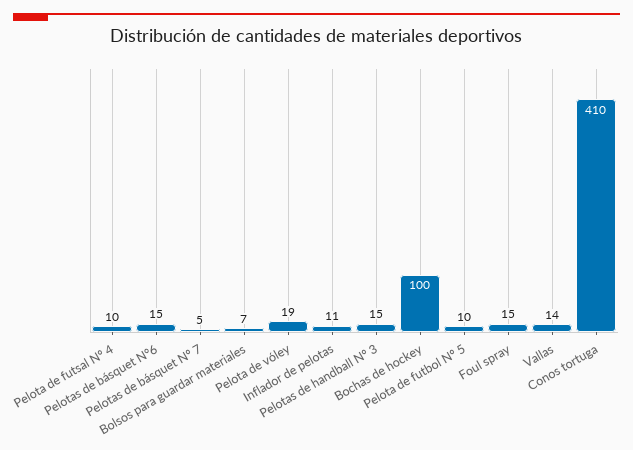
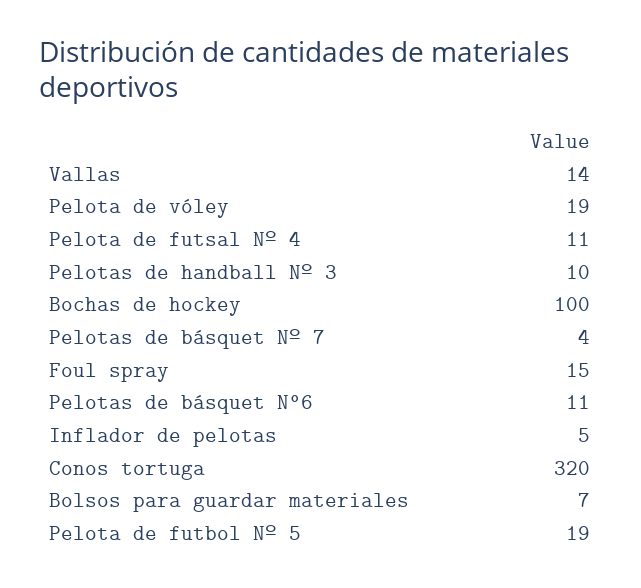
  {
-   "Pelota de futsal Nº 4": 10,
+   "Pelota de futsal Nº 4": 11,
-   "Pelotas de básquet N°6": 15,
+   "Pelotas de básquet N°6": 11,
-   "Pelotas de básquet Nº 7": 5,
+   "Pelotas de básquet Nº 7": 4,
    "Bolsos para guardar materiales": 7,
    "Pelota de vóley": 19,
-   "Inflador de pelotas": 11,
+   "Inflador de pelotas": 5,
-   "Pelotas de handball Nº 3": 15,
+   "Pelotas de handball Nº 3": 10,
    "Bochas de hockey": 100,
-   "Pelota de futbol Nº 5": 10,
+   "Pelota de futbol Nº 5": 19,
    "Foul spray": 15,
    "Vallas": 14,
-   "Conos tortuga": 410
+   "Conos tortuga": 320
  }

